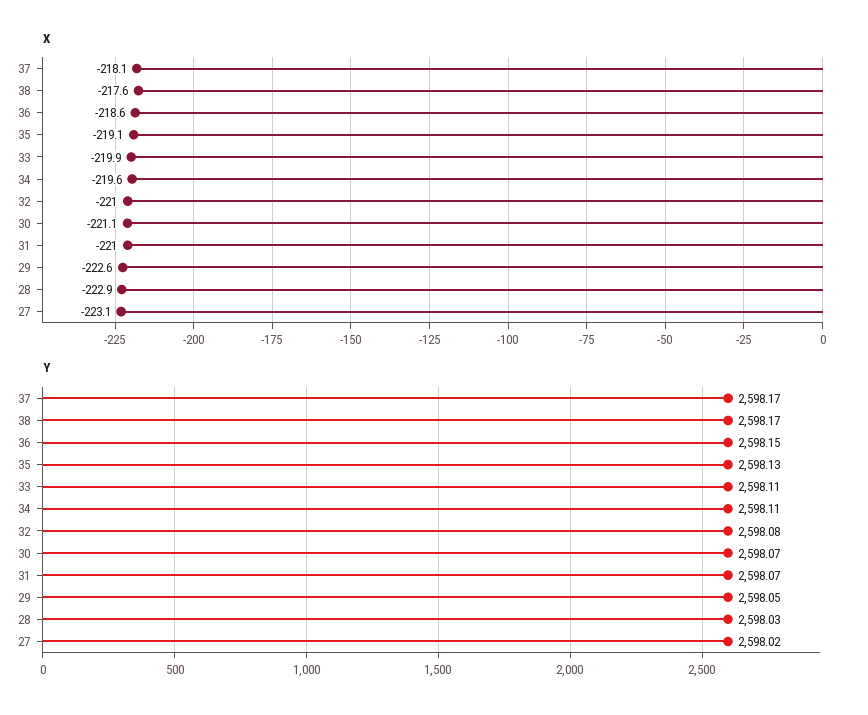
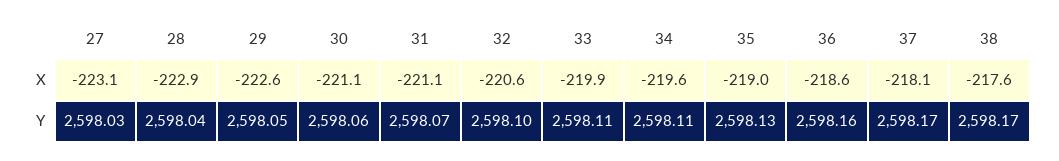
  {
    "X": {
      "37": -218.1,
      "38": -217.6,
      "36": -218.6,
-     "35": -219.1,
+     "35": -219,
      "33": -219.9,
      "34": -219.6,
-     "32": -221,
+     "32": -220.6,
      "30": -221.1,
-     "31": -221,
+     "31": -221.1,
      "29": -222.6,
      "28": -222.9,
      "27": -223.1
    },
    "Y": {
      "37": 2598.17,
      "38": 2598.17,
-     "36": 2598.15,
+     "36": 2598.16,
      "35": 2598.13,
      "33": 2598.11,
      "34": 2598.11,
-     "32": 2598.08,
+     "32": 2598.1,
-     "30": 2598.07,
+     "30": 2598.06,
      "31": 2598.07,
      "29": 2598.05,
-     "28": 2598.03,
+     "28": 2598.04,
-     "27": 2598.02
+     "27": 2598.03
    }
  }

